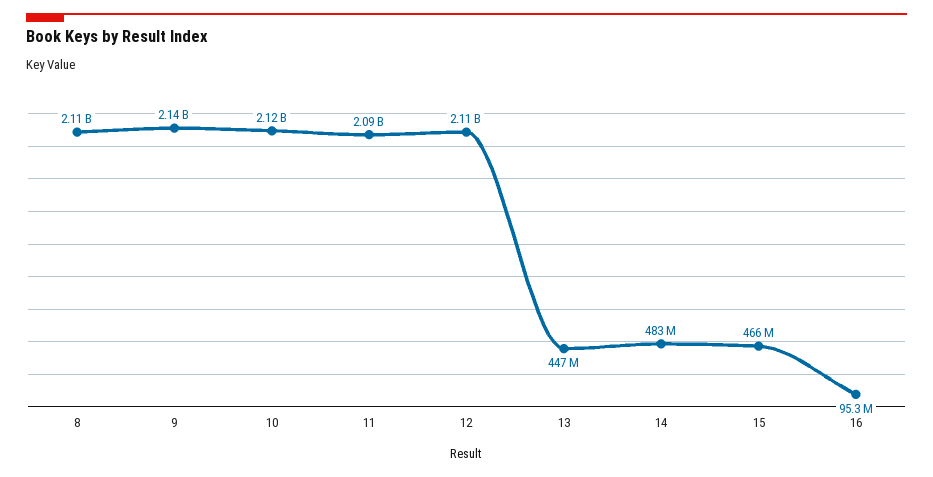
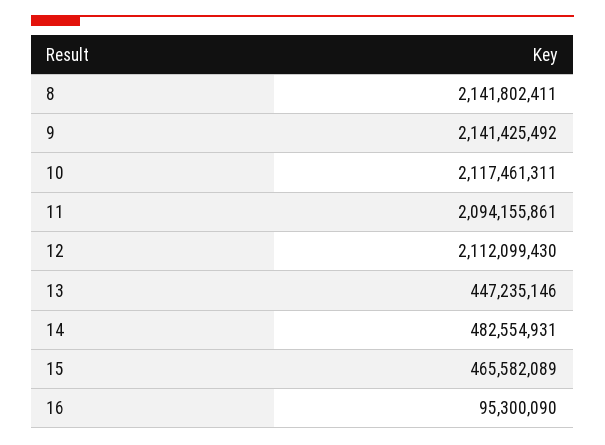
  {
-   "8": 2110000000,
+   "8": 2141802411,
    "9": 2141425492,
    "10": 2117461311,
    "11": 2094155861,
    "12": 2112099430,
    "13": 447235146,
    "14": 482554931,
    "15": 465582089,
    "16": 95300090
  }

